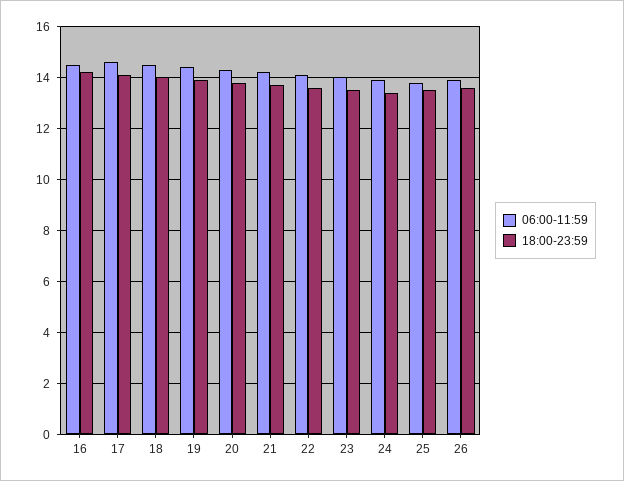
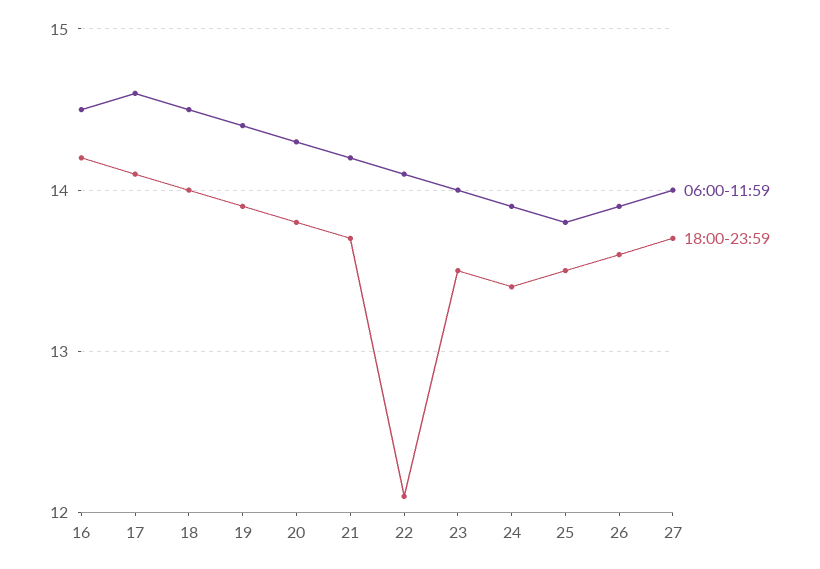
  {
    "06:00-11:59": {
      "16": 14.5,
      "17": 14.6,
      "18": 14.5,
      "19": 14.4,
      "20": 14.3,
      "21": 14.2,
      "22": 14.1,
      "23": 14,
      "24": 13.9,
      "25": 13.8,
-     "26": 13.9
+     "26": 13.9,
+     "27": 14
    },
    "18:00-23:59": {
      "16": 14.2,
      "17": 14.1,
      "18": 14,
      "19": 13.9,
      "20": 13.8,
      "21": 13.7,
-     "22": 13.5,
+     "22": 12.1,
      "23": 13.5,
      "24": 13.4,
      "25": 13.5,
-     "26": 13.6
+     "26": 13.6,
+     "27": 13.7
    }
  }

